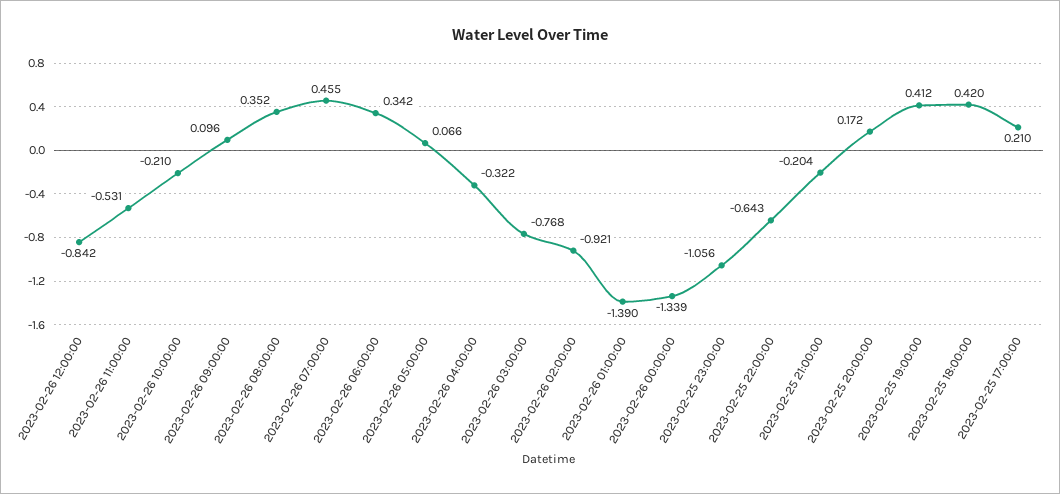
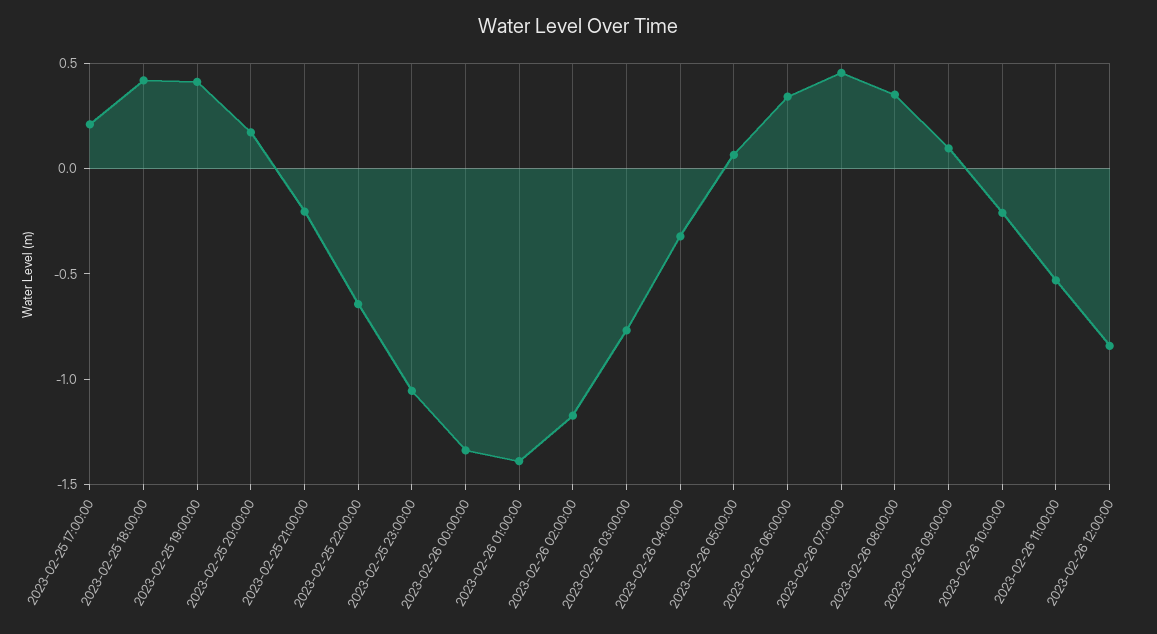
  {
    "2023-02-26 12:00:00": -0.842,
    "2023-02-26 11:00:00": -0.531,
    "2023-02-26 10:00:00": -0.21,
    "2023-02-26 09:00:00": 0.096,
    "2023-02-26 08:00:00": 0.352,
    "2023-02-26 07:00:00": 0.455,
    "2023-02-26 06:00:00": 0.342,
    "2023-02-26 05:00:00": 0.066,
    "2023-02-26 04:00:00": -0.322,
    "2023-02-26 03:00:00": -0.768,
-   "2023-02-26 02:00:00": -0.921,
+   "2023-02-26 02:00:00": -1.2,
    "2023-02-26 01:00:00": -1.39,
    "2023-02-26 00:00:00": -1.339,
    "2023-02-25 23:00:00": -1.056,
    "2023-02-25 22:00:00": -0.643,
    "2023-02-25 21:00:00": -0.204,
    "2023-02-25 20:00:00": 0.172,
    "2023-02-25 19:00:00": 0.412,
    "2023-02-25 18:00:00": 0.42,
    "2023-02-25 17:00:00": 0.21
  }

